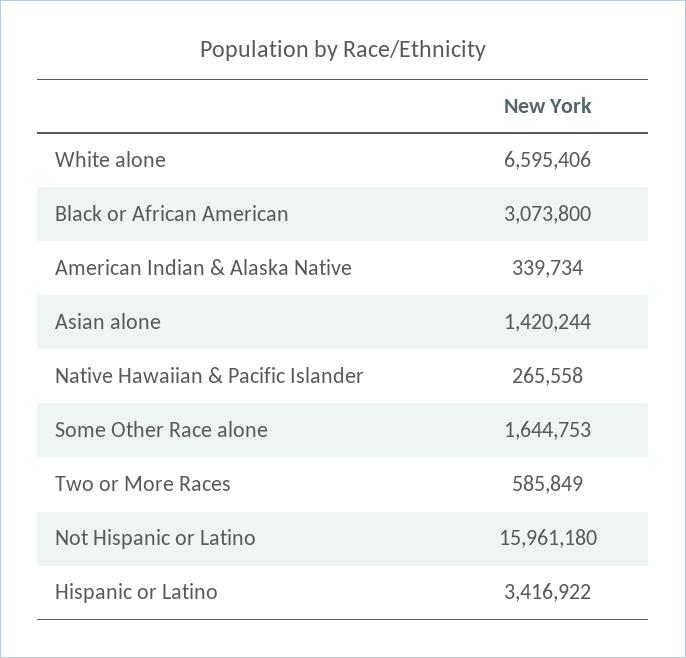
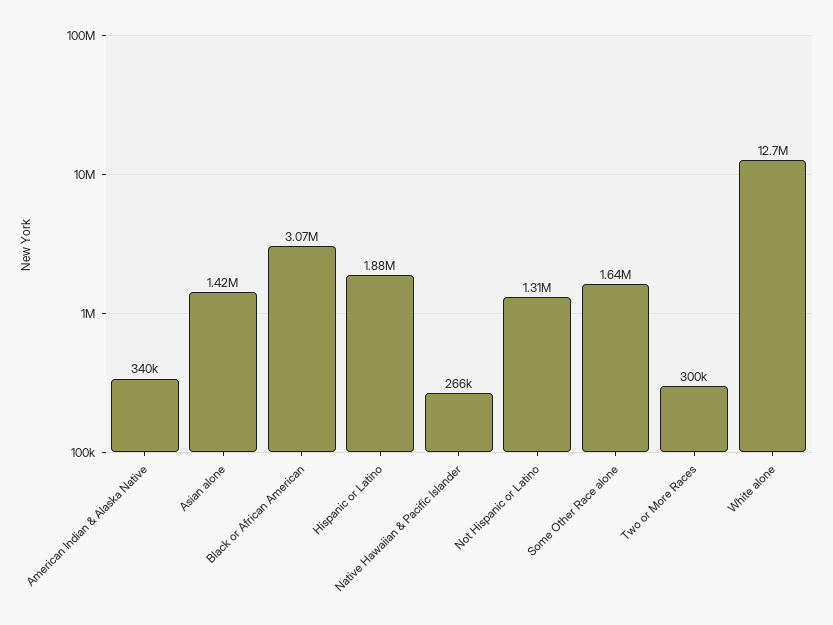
  {
-   "White alone": 6595406,
+   "White alone": 12700000,
    "Black or African American": 3073800,
    "American Indian & Alaska Native": 339734,
    "Asian alone": 1420244,
    "Native Hawaiian & Pacific Islander": 265558,
    "Some Other Race alone": 1644753,
-   "Two or More Races": 585849,
+   "Two or More Races": 300000,
-   "Not Hispanic or Latino": 15961180,
+   "Not Hispanic or Latino": 1310000,
-   "Hispanic or Latino": 3416922
+   "Hispanic or Latino": 1880000
  }

